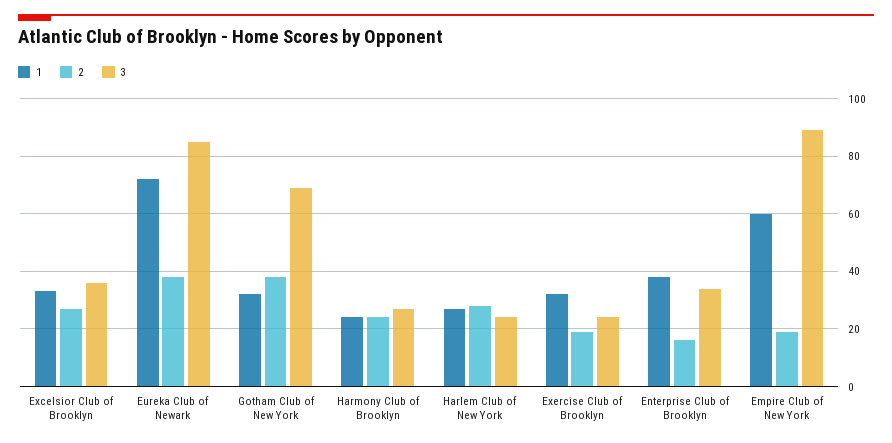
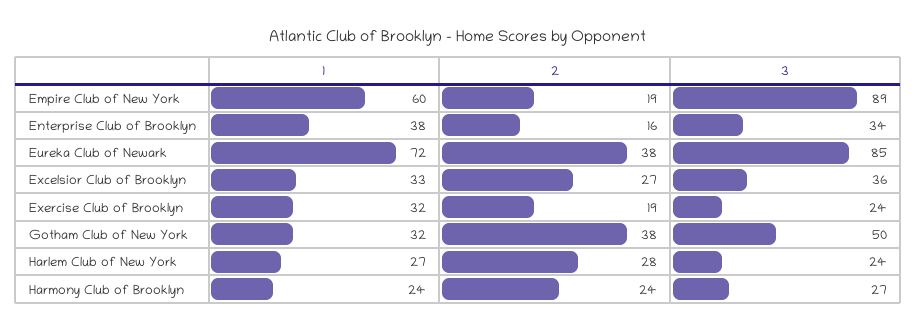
  {
    "1": {
      "Excelsior Club of Brooklyn": 33,
      "Eureka Club of Newark": 72,
      "Gotham Club of New York": 32,
      "Harmony Club of Brooklyn": 24,
      "Harlem Club of New York": 27,
      "Exercise Club of Brooklyn": 32,
      "Enterprise Club of Brooklyn": 38,
      "Empire Club of New York": 60
    },
    "2": {
      "Excelsior Club of Brooklyn": 27,
      "Eureka Club of Newark": 38,
      "Gotham Club of New York": 38,
      "Harmony Club of Brooklyn": 24,
      "Harlem Club of New York": 28,
      "Exercise Club of Brooklyn": 19,
      "Enterprise Club of Brooklyn": 16,
      "Empire Club of New York": 19
    },
    "3": {
      "Excelsior Club of Brooklyn": 36,
      "Eureka Club of Newark": 85,
-     "Gotham Club of New York": 70,
+     "Gotham Club of New York": 50,
      "Harmony Club of Brooklyn": 27,
      "Harlem Club of New York": 24,
      "Exercise Club of Brooklyn": 24,
      "Enterprise Club of Brooklyn": 34,
      "Empire Club of New York": 89
    }
  }

